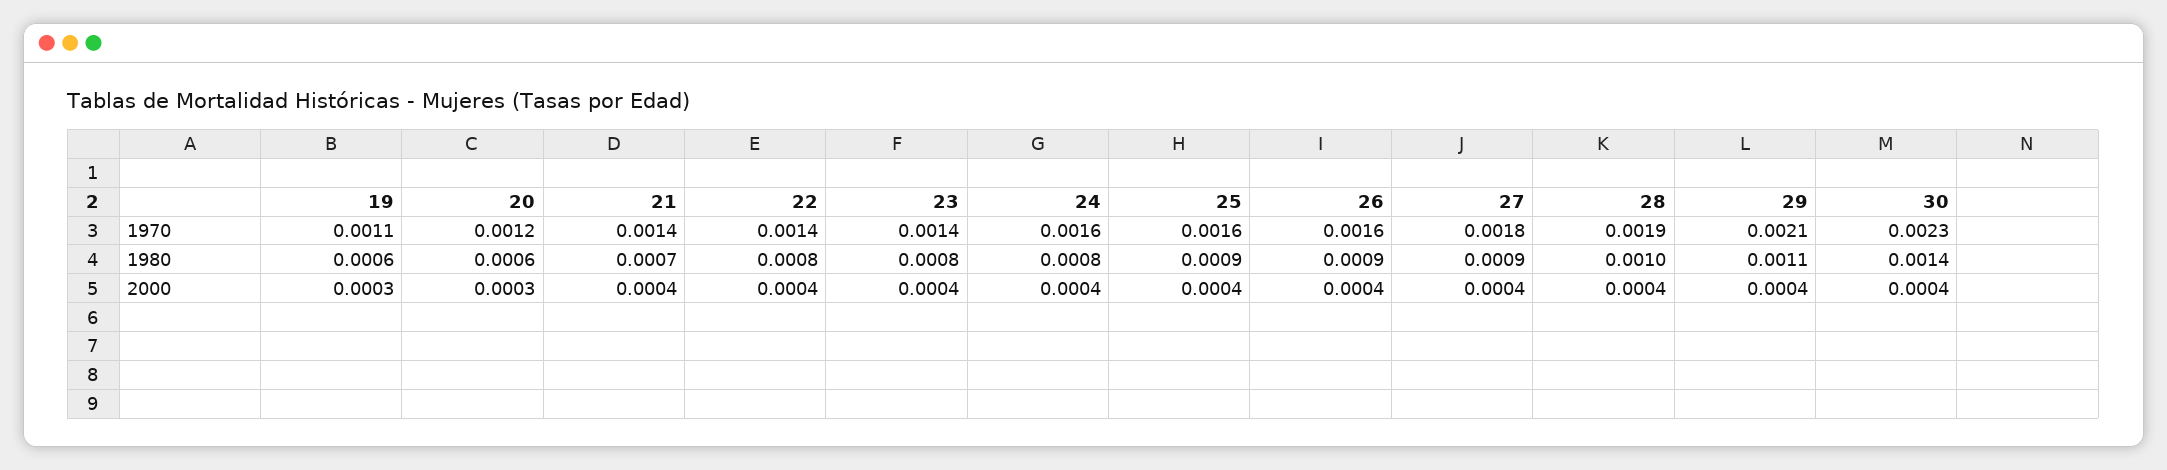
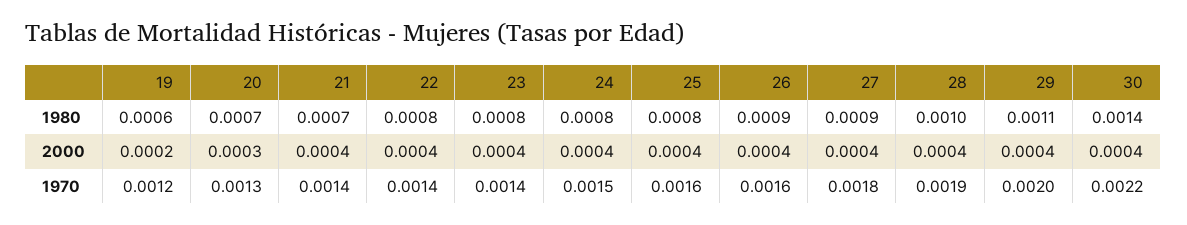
  {
    "19": {
-     "1970": 0.0011,
+     "1970": 0.0012,
      "1980": 0.0006,
-     "2000": 0.0003
+     "2000": 0.0002
    },
    "20": {
-     "1970": 0.0012,
+     "1970": 0.0013,
-     "1980": 0.0006,
+     "1980": 0.0007,
      "2000": 0.0003
    },
    "21": {
      "1970": 0.0014,
      "1980": 0.0007,
      "2000": 0.0004
    },
    "22": {
      "1970": 0.0014,
      "1980": 0.0008,
      "2000": 0.0004
    },
    "23": {
      "1970": 0.0014,
      "1980": 0.0008,
      "2000": 0.0004
    },
    "24": {
-     "1970": 0.0016,
+     "1970": 0.0015,
      "1980": 0.0008,
      "2000": 0.0004
    },
    "25": {
      "1970": 0.0016,
-     "1980": 0.0009,
+     "1980": 0.0008,
      "2000": 0.0004
    },
    "26": {
      "1970": 0.0016,
      "1980": 0.0009,
      "2000": 0.0004
    },
    "27": {
      "1970": 0.0018,
      "1980": 0.0009,
      "2000": 0.0004
    },
    "28": {
      "1970": 0.0019,
      "1980": 0.001,
      "2000": 0.0004
    },
    "29": {
-     "1970": 0.0021,
+     "1970": 0.002,
      "1980": 0.0011,
      "2000": 0.0004
    },
    "30": {
-     "1970": 0.0023,
+     "1970": 0.0022,
      "1980": 0.0014,
      "2000": 0.0004
    }
  }

